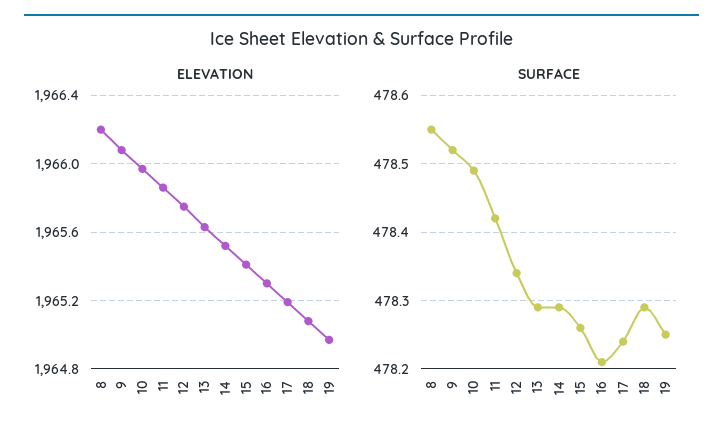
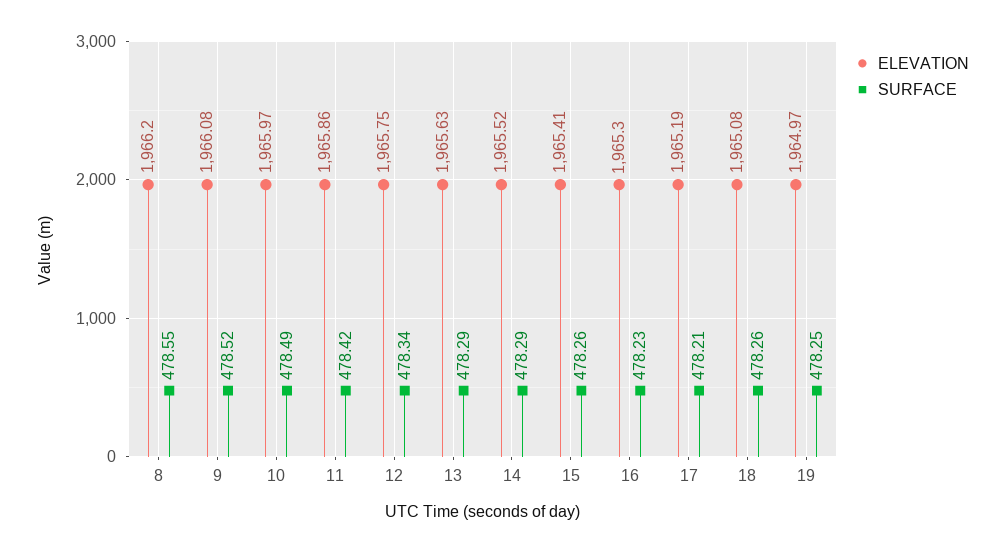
  {
    "ELEVATION": {
      "8": 1966.2,
      "9": 1966.08,
      "10": 1965.97,
      "11": 1965.86,
      "12": 1965.75,
      "13": 1965.63,
      "14": 1965.52,
      "15": 1965.41,
      "16": 1965.3,
      "17": 1965.19,
      "18": 1965.08,
      "19": 1964.97
    },
    "SURFACE": {
      "8": 478.55,
      "9": 478.52,
      "10": 478.49,
      "11": 478.42,
      "12": 478.34,
      "13": 478.29,
      "14": 478.29,
      "15": 478.26,
-     "16": 478.21,
+     "16": 478.23,
-     "17": 478.24,
+     "17": 478.21,
-     "18": 478.29,
+     "18": 478.26,
      "19": 478.25
    }
  }

